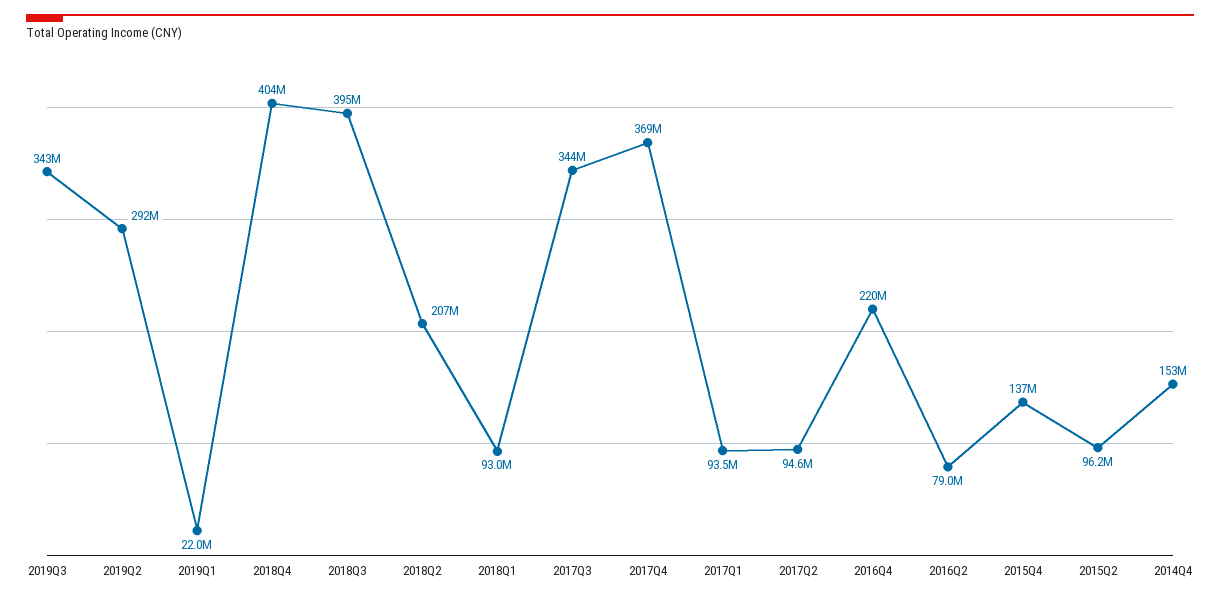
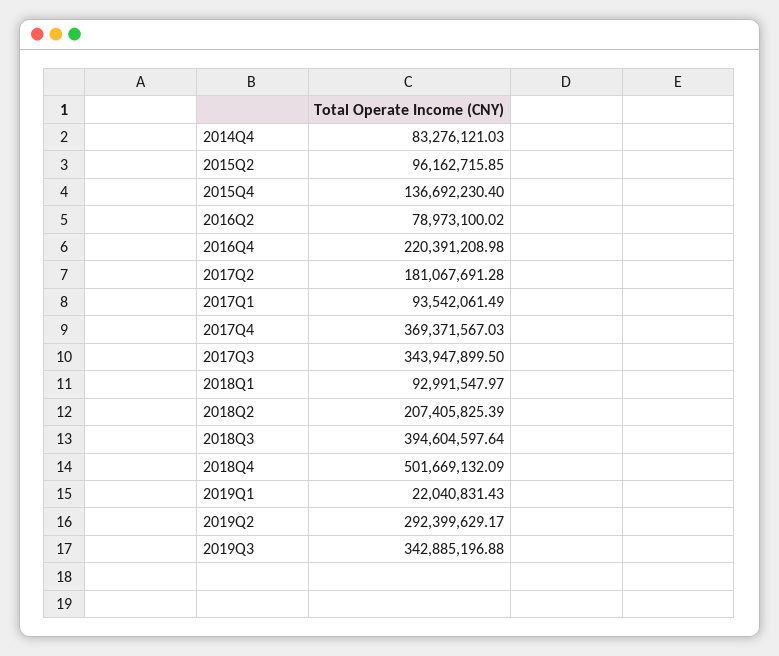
  {
    "2019Q3": 342885196.88,
    "2019Q2": 292399629.17,
    "2019Q1": 22040831.43,
-   "2018Q4": 404000000,
+   "2018Q4": 501669132.09,
    "2018Q3": 394604597.64,
    "2018Q2": 207405825.39,
    "2018Q1": 92991547.97,
    "2017Q3": 343947899.5,
    "2017Q4": 369371567.03,
    "2017Q1": 93542061.49,
-   "2017Q2": 94600000,
+   "2017Q2": 181067691.28,
    "2016Q4": 220391208.98,
    "2016Q2": 78973100.02,
    "2015Q4": 136692230.4,
    "2015Q2": 96162715.85,
-   "2014Q4": 153000000
+   "2014Q4": 83276121.03
  }

